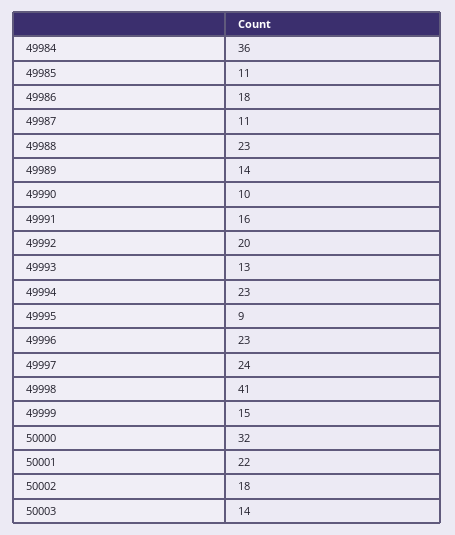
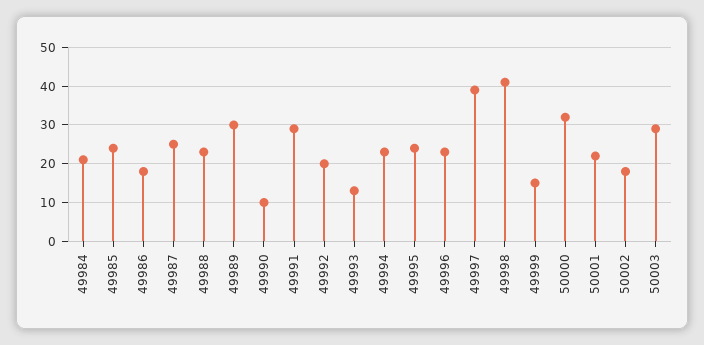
  {
-   "49984": 36,
+   "49984": 20,
-   "49985": 11,
+   "49985": 25,
    "49986": 18,
-   "49987": 11,
+   "49987": 25,
    "49988": 23,
-   "49989": 14,
+   "49989": 30,
    "49990": 10,
-   "49991": 16,
+   "49991": 30,
    "49992": 20,
    "49993": 13,
    "49994": 23,
-   "49995": 9,
+   "49995": 25,
    "49996": 23,
-   "49997": 24,
+   "49997": 40,
    "49998": 41,
    "49999": 15,
    "50000": 32,
    "50001": 22,
    "50002": 18,
-   "50003": 14
+   "50003": 30
  }

